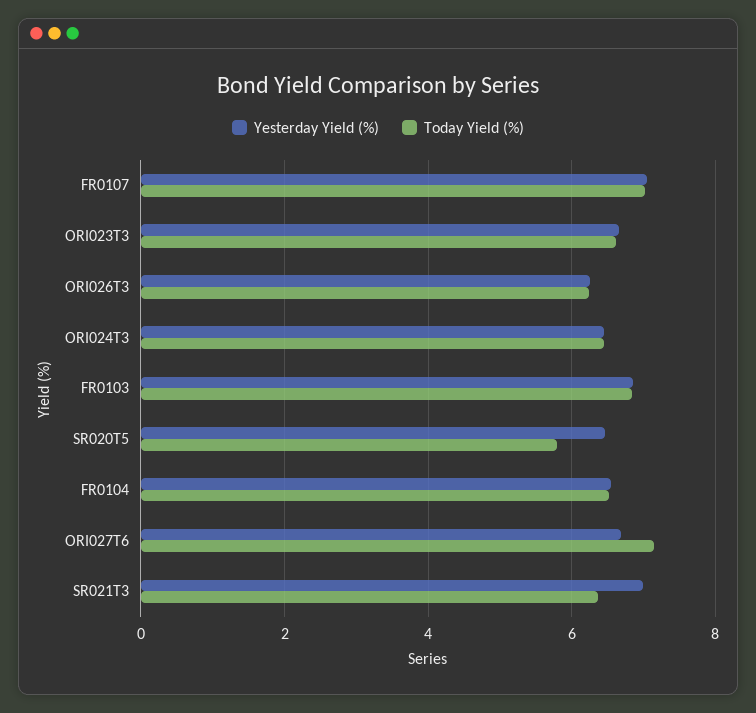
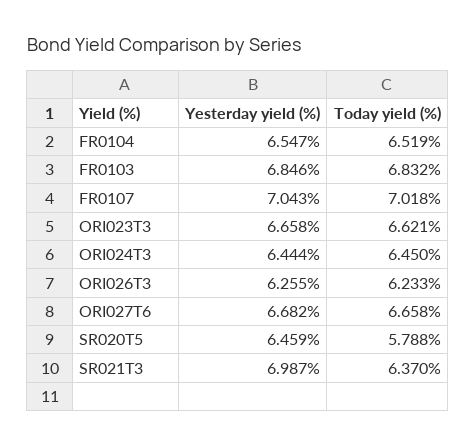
  {
    "Yesterday Yield (%)": {
      "FR0107": 7.043,
      "ORI023T3": 6.658,
      "ORI026T3": 6.255,
      "ORI024T3": 6.444,
      "FR0103": 6.846,
      "SR020T5": 6.459,
      "FR0104": 6.547,
      "ORI027T6": 6.682,
      "SR021T3": 6.987
    },
    "Today Yield (%)": {
      "FR0107": 7.018,
      "ORI023T3": 6.621,
      "ORI026T3": 6.233,
      "ORI024T3": 6.45,
      "FR0103": 6.832,
      "SR020T5": 5.788,
      "FR0104": 6.519,
-     "ORI027T6": 7.2,
+     "ORI027T6": 6.658,
      "SR021T3": 6.37
    }
  }

